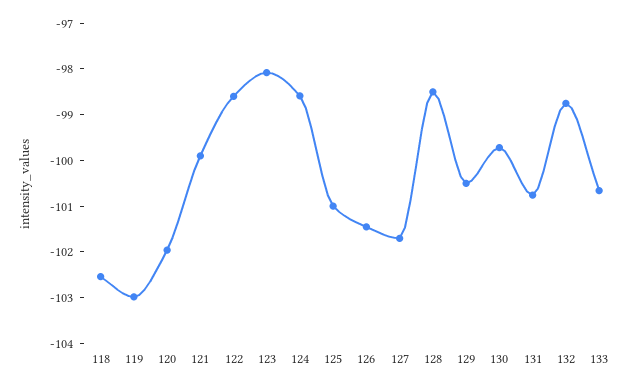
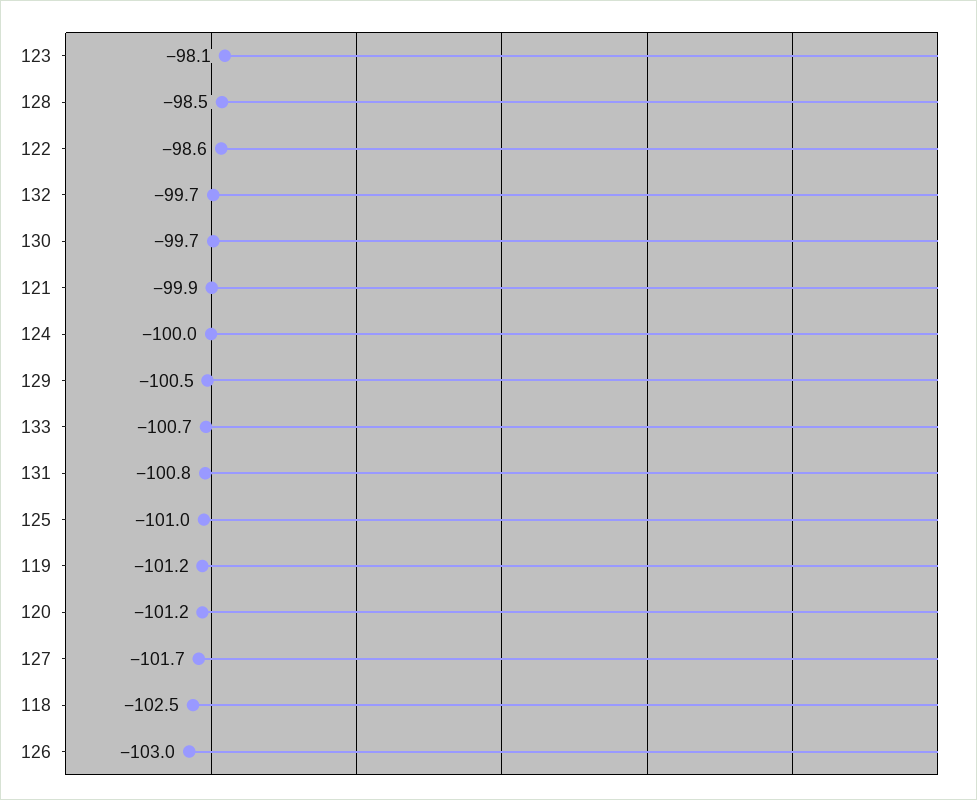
  {
    "118": -102.5,
-   "119": -103,
+   "119": -101.2,
-   "120": -102,
+   "120": -101.2,
    "121": -99.9,
    "122": -98.6,
    "123": -98.1,
-   "124": -98.6,
+   "124": -100,
    "125": -101,
-   "126": -101.4,
+   "126": -103,
    "127": -101.7,
    "128": -98.5,
    "129": -100.5,
    "130": -99.7,
    "131": -100.8,
-   "132": -98.8,
+   "132": -99.7,
    "133": -100.7
  }

